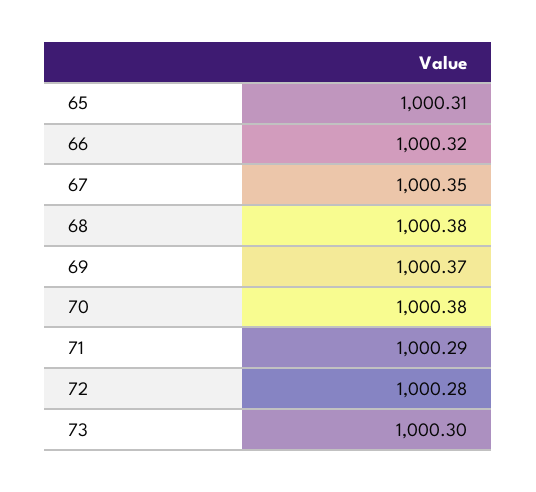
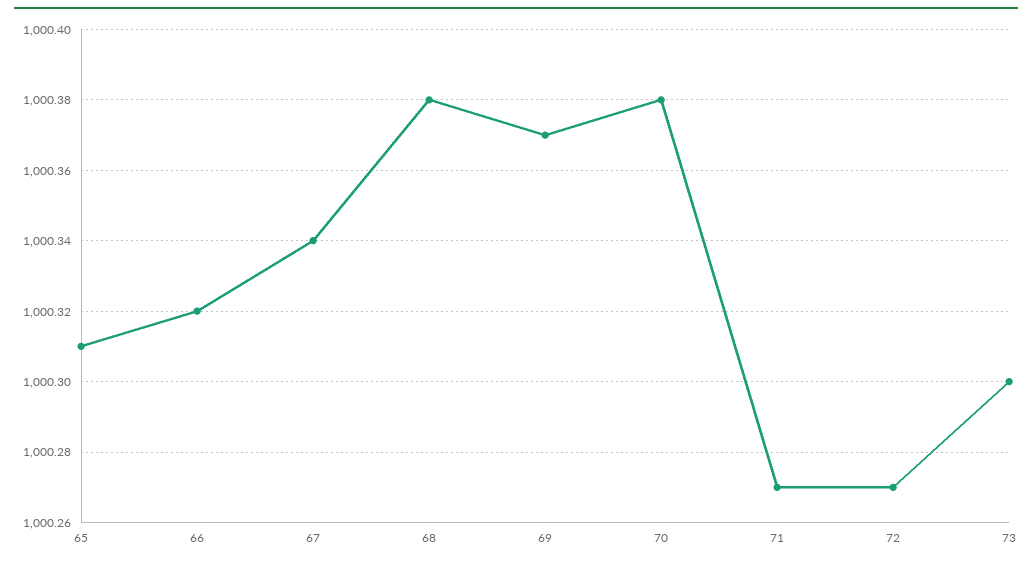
  {
    "65": 1000.31,
    "66": 1000.32,
-   "67": 1000.35,
+   "67": 1000.34,
    "68": 1000.38,
    "69": 1000.37,
    "70": 1000.38,
-   "71": 1000.29,
+   "71": 1000.27,
-   "72": 1000.28,
+   "72": 1000.27,
    "73": 1000.3
  }

